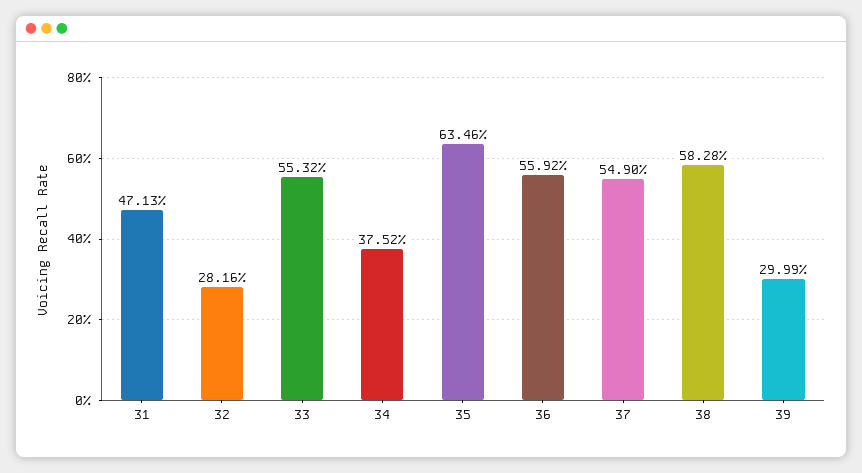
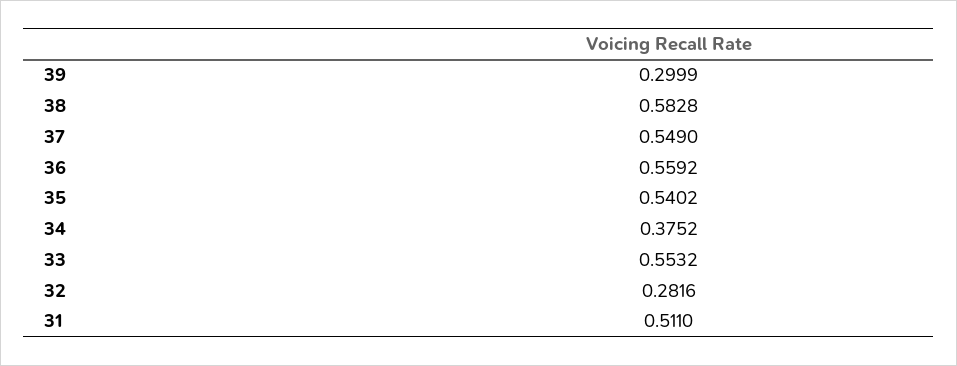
  {
-   "31": 0.4713,
+   "31": 0.511,
    "32": 0.2816,
    "33": 0.5532,
    "34": 0.3752,
-   "35": 0.6346,
+   "35": 0.5402,
    "36": 0.5592,
    "37": 0.549,
    "38": 0.5828,
    "39": 0.2999
  }

